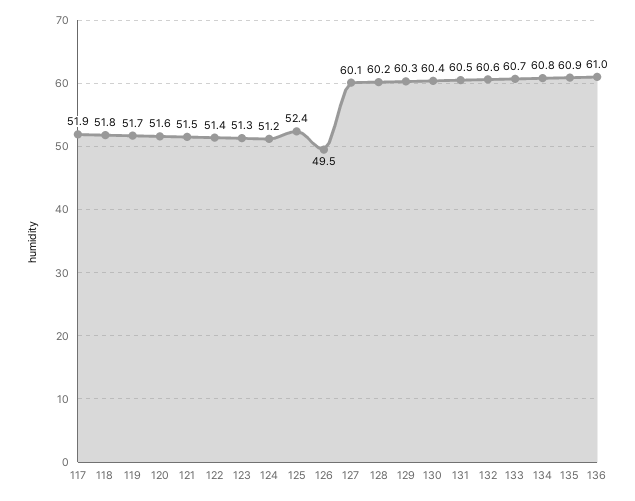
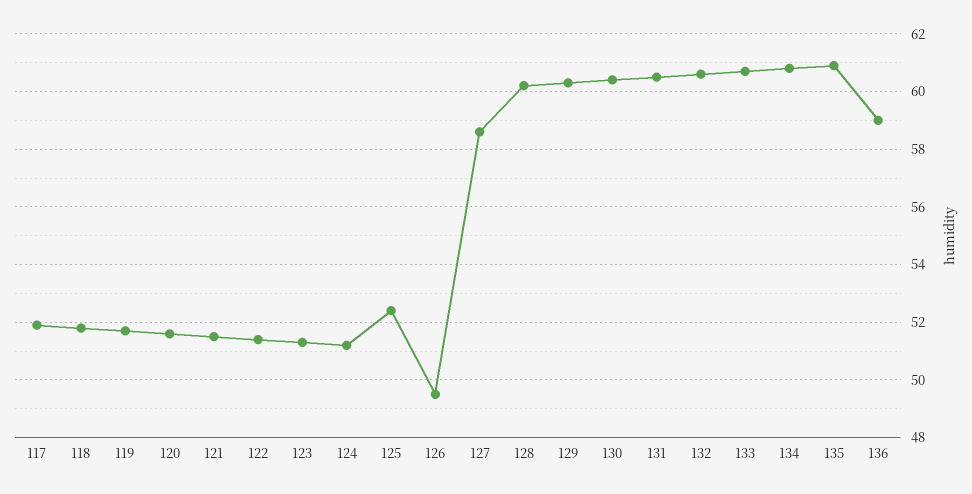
  {
    "117": 51.9,
    "118": 51.8,
    "119": 51.7,
    "120": 51.6,
    "121": 51.5,
    "122": 51.4,
    "123": 51.3,
    "124": 51.2,
    "125": 52.4,
    "126": 49.5,
-   "127": 60.1,
+   "127": 58.5,
    "128": 60.2,
    "129": 60.3,
    "130": 60.4,
    "131": 60.5,
    "132": 60.6,
    "133": 60.7,
    "134": 60.8,
    "135": 60.9,
-   "136": 61
+   "136": 59
  }

